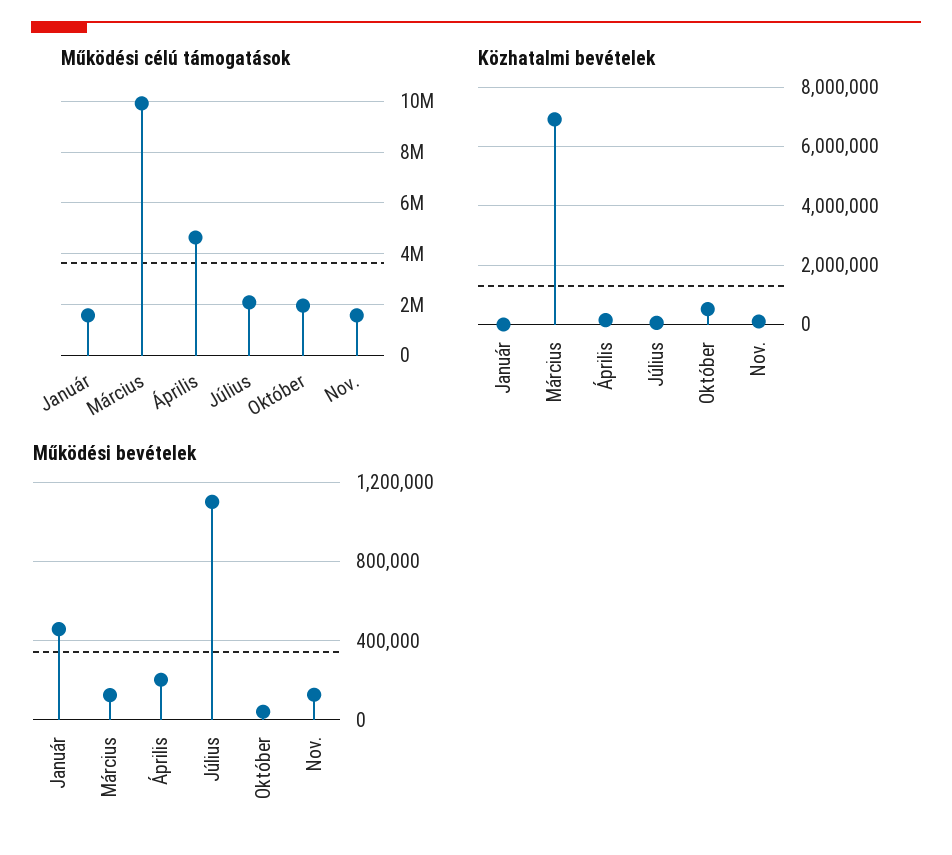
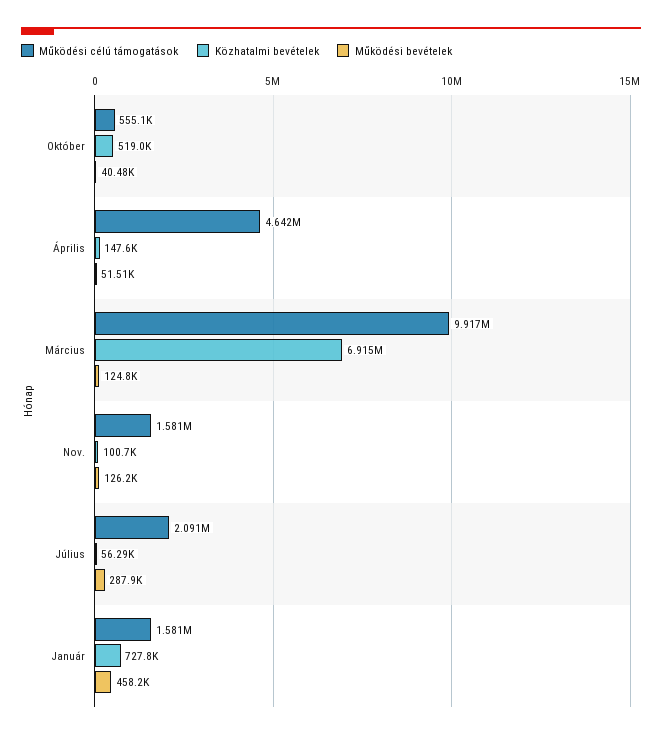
  {
    "Működési célú támogatások": {
      "Január": 1581000,
      "Március": 9917000,
      "Április": 4642000,
      "Július": 2091000,
-     "Október": 2000000,
+     "Október": 555100,
      "Nov.": 1581000
    },
    "Közhatalmi bevételek": {
-     "Január": 0,
+     "Január": 727800,
      "Március": 6915000,
      "Április": 147600,
      "Július": 56290,
      "Október": 519000,
      "Nov.": 100700
    },
    "Működési bevételek": {
      "Január": 458200,
      "Március": 124800,
-     "Április": 200000,
+     "Április": 51510,
-     "Július": 1100000,
+     "Július": 287900,
      "Október": 40480,
      "Nov.": 126200
    }
  }

